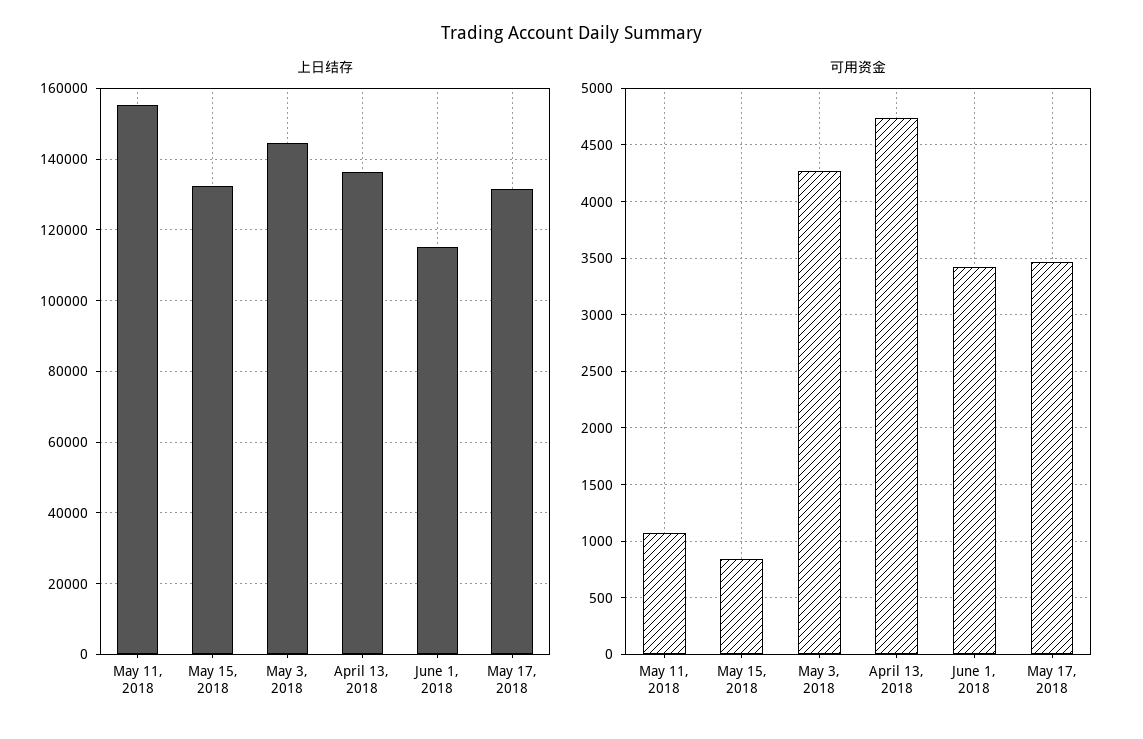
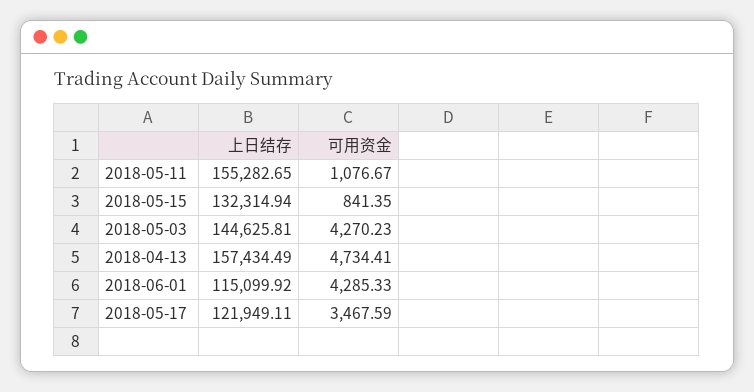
  {
    "上日结存": {
      "May 11, 2018": 155282.65,
      "May 15, 2018": 132314.94,
      "May 3, 2018": 144625.81,
-     "April 13, 2018": 136000,
+     "April 13, 2018": 157434.49,
      "June 1, 2018": 115099.92,
-     "May 17, 2018": 132000
+     "May 17, 2018": 121949.11
    },
    "可用资金": {
      "May 11, 2018": 1076.67,
      "May 15, 2018": 841.35,
      "May 3, 2018": 4270.23,
      "April 13, 2018": 4734.41,
-     "June 1, 2018": 3400,
+     "June 1, 2018": 4285.33,
      "May 17, 2018": 3467.59
    }
  }

